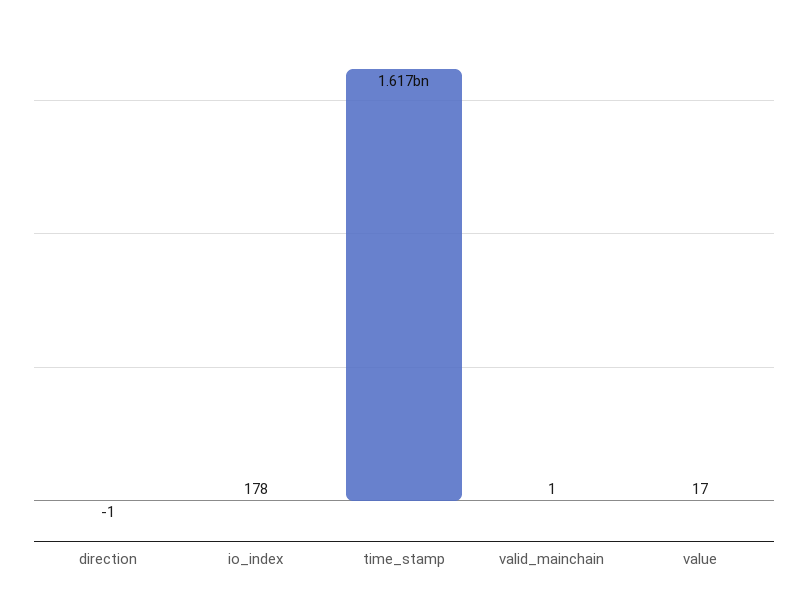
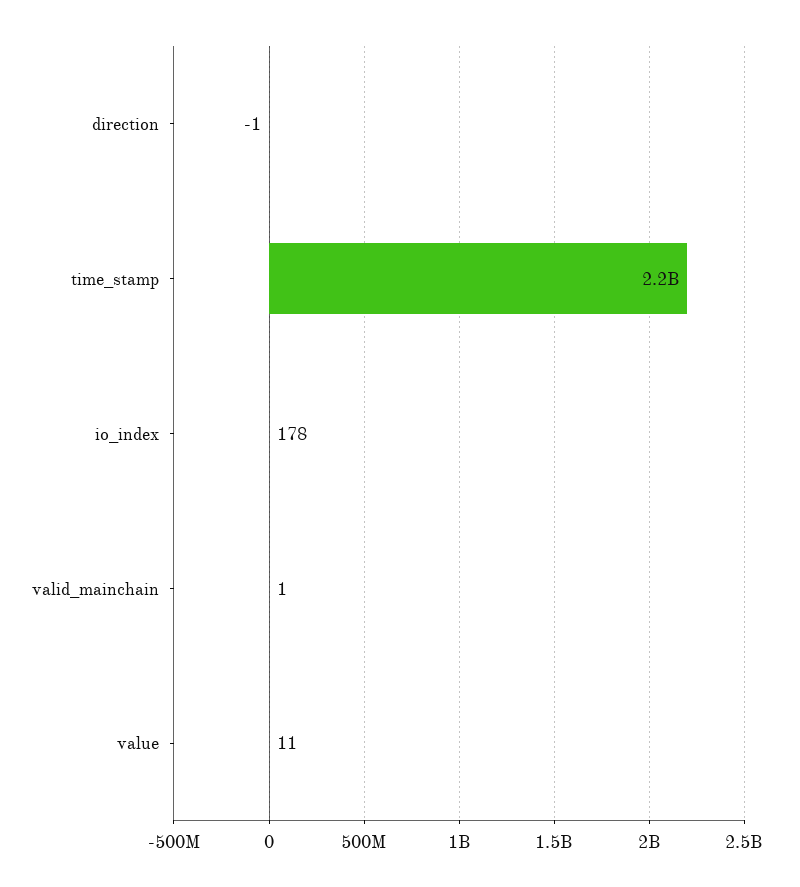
  {
    "direction": -1,
    "io_index": 178,
-   "time_stamp": 1617000000,
+   "time_stamp": 2200000000,
    "valid_mainchain": 1,
-   "value": 17
+   "value": 11
  }

